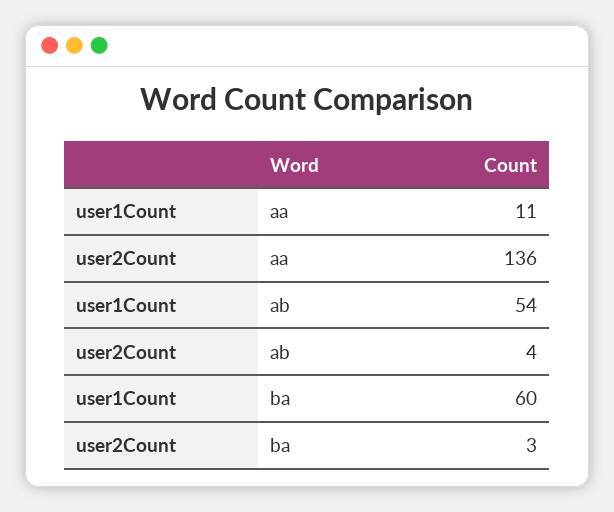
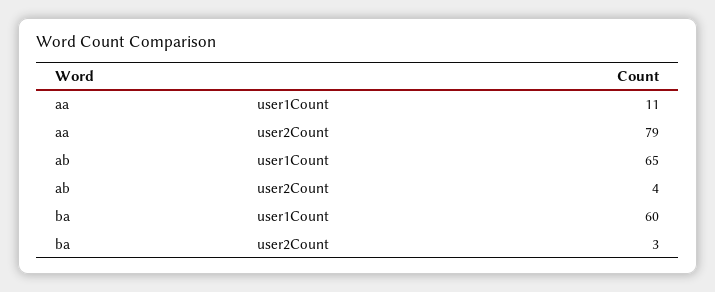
  {
    "user1Count": {
      "aa": 11,
-     "ab": 54,
+     "ab": 65,
      "ba": 60
    },
    "user2Count": {
-     "aa": 136,
+     "aa": 79,
      "ab": 4,
      "ba": 3
    }
  }

